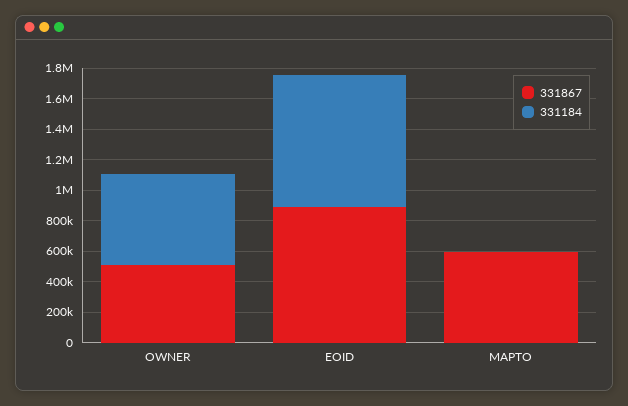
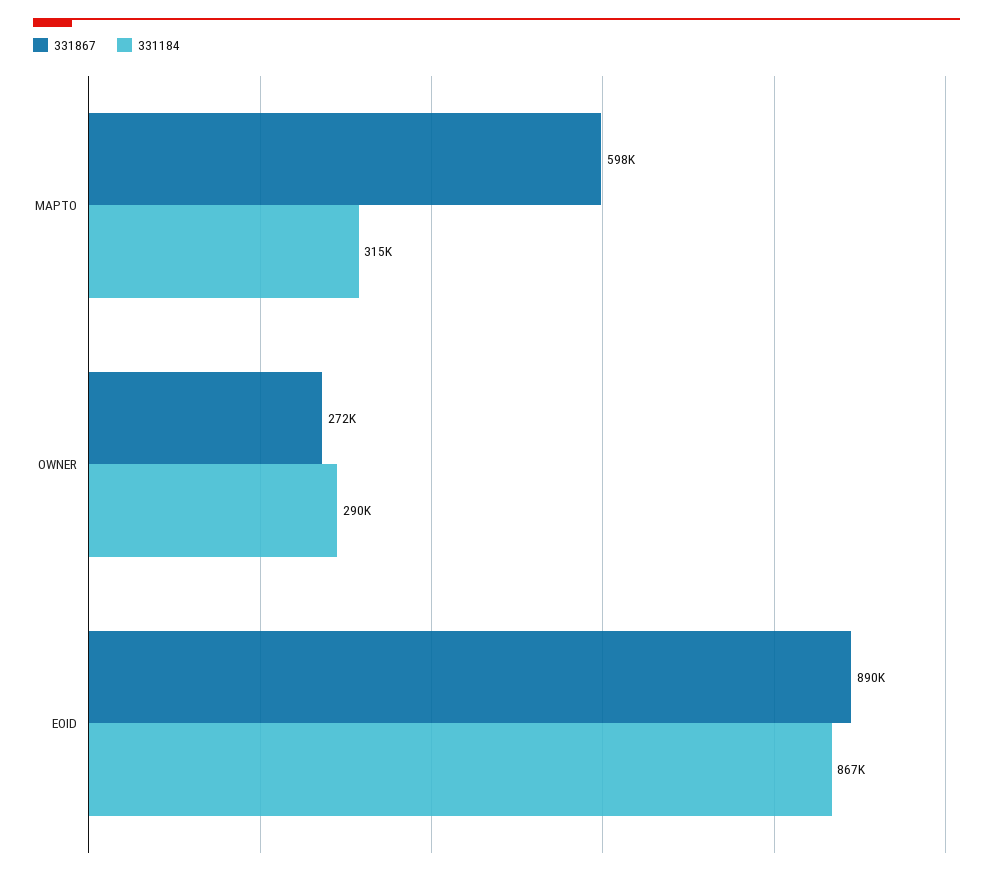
  {
    "331867": {
-     "OWNER": 500000,
+     "OWNER": 272000,
      "EOID": 890000,
      "MAPTO": 598000
    },
    "331184": {
-     "OWNER": 600000,
+     "OWNER": 290000,
      "EOID": 867000,
-     "MAPTO": 0
+     "MAPTO": 315000
    }
  }

